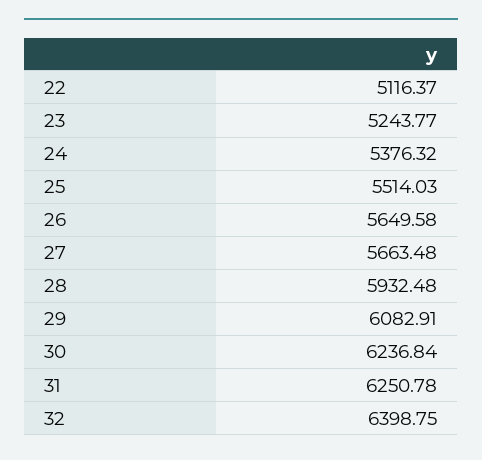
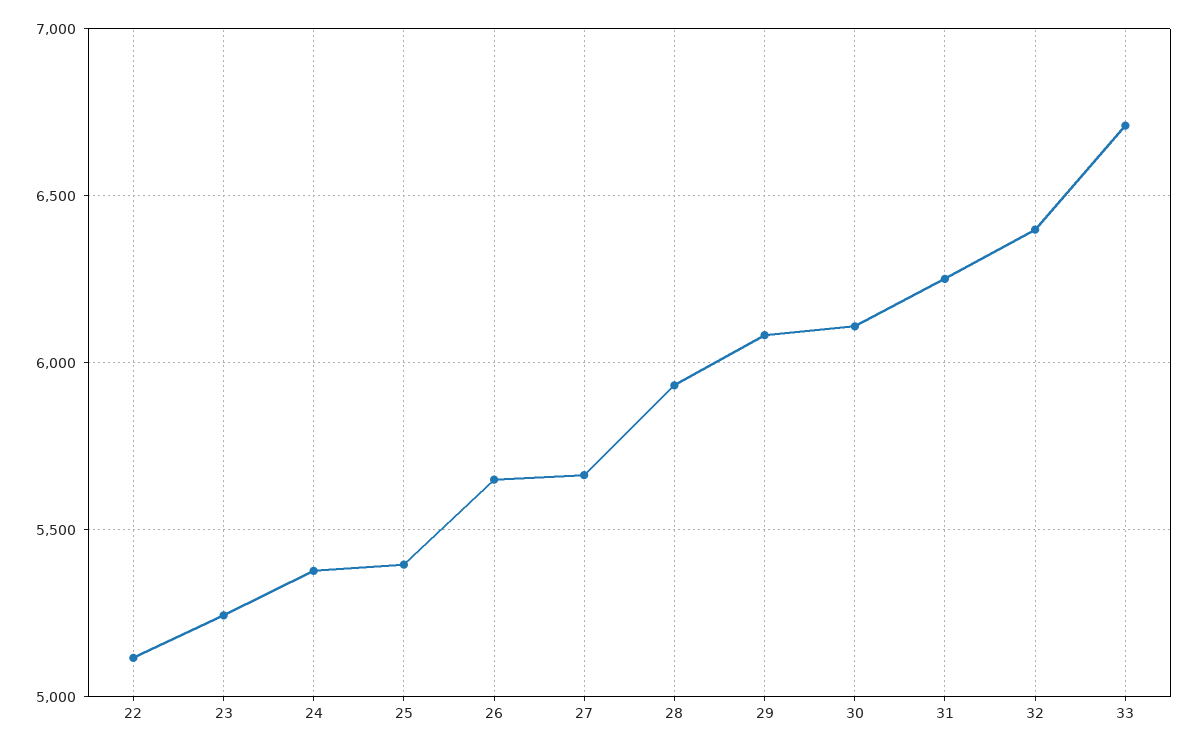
  {
    "22": 5116.37,
    "23": 5243.77,
    "24": 5376.32,
-   "25": 5514.03,
+   "25": 5400,
    "26": 5649.58,
    "27": 5663.48,
    "28": 5932.48,
    "29": 6082.91,
-   "30": 6236.84,
+   "30": 6100,
    "31": 6250.78,
-   "32": 6398.75
+   "32": 6398.75,
+   "33": 6700
  }

